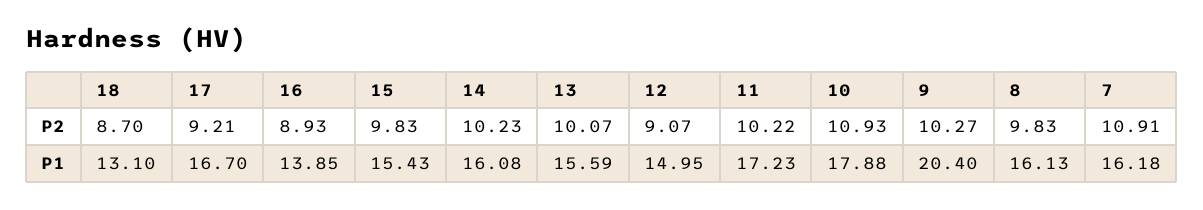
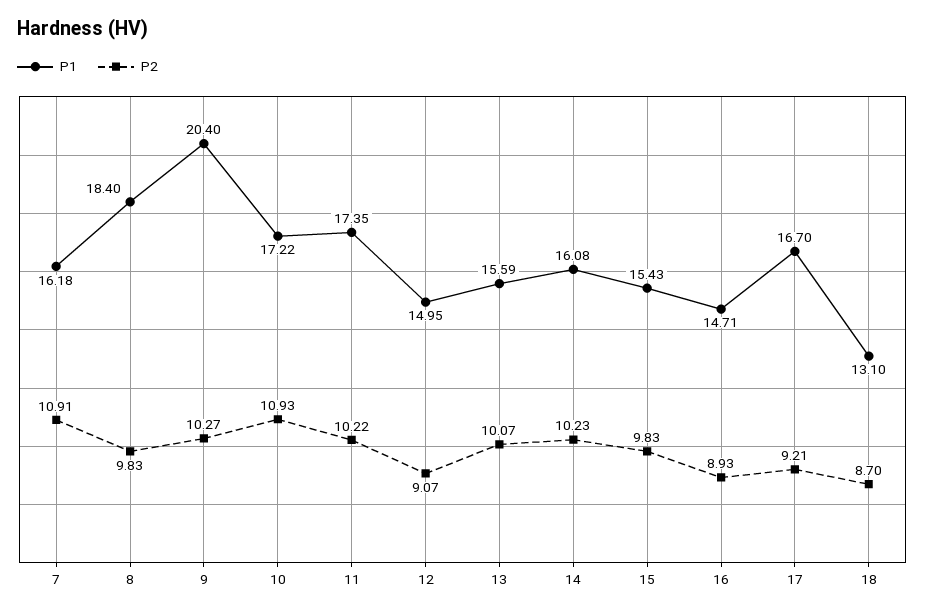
  {
    "P2": {
      "18": 8.7,
      "17": 9.21,
      "16": 8.93,
      "15": 9.83,
      "14": 10.23,
      "13": 10.07,
      "12": 9.07,
      "11": 10.22,
      "10": 10.93,
      "9": 10.27,
      "8": 9.83,
      "7": 10.91
    },
    "P1": {
      "18": 13.1,
      "17": 16.7,
-     "16": 13.85,
+     "16": 14.71,
      "15": 15.43,
      "14": 16.08,
      "13": 15.59,
      "12": 14.95,
-     "11": 17.23,
+     "11": 17.35,
-     "10": 17.88,
+     "10": 17.22,
      "9": 20.4,
-     "8": 16.13,
+     "8": 18.4,
      "7": 16.18
    }
  }

